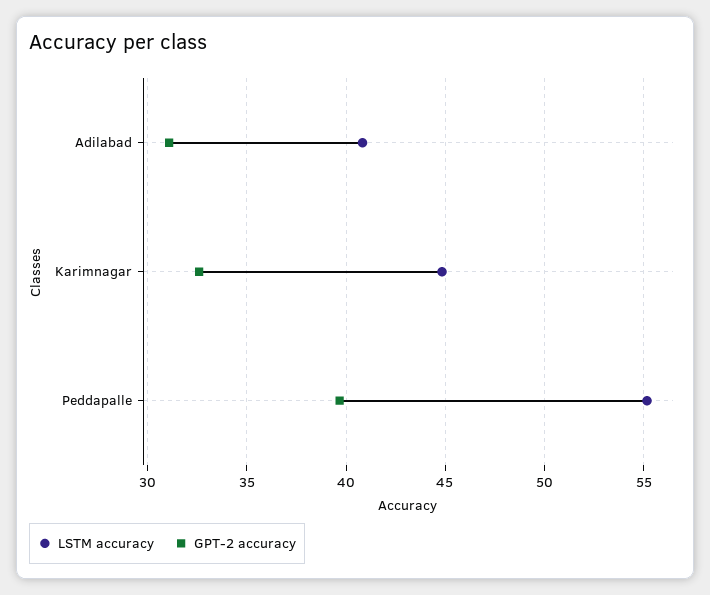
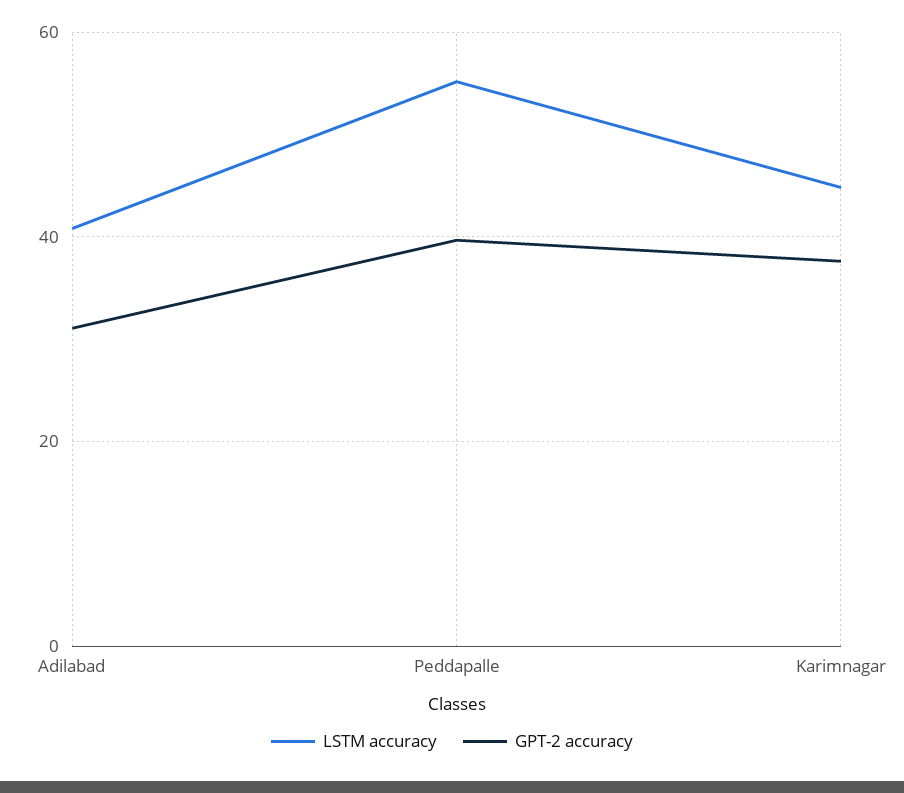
  {
    "LSTM accuracy": {
      "Adilabad": 41,
      "Karimnagar": 45,
      "Peddapalle": 55
    },
    "GPT-2 accuracy": {
      "Adilabad": 31,
-     "Karimnagar": 32.5,
+     "Karimnagar": 38,
      "Peddapalle": 39.5
    }
  }

